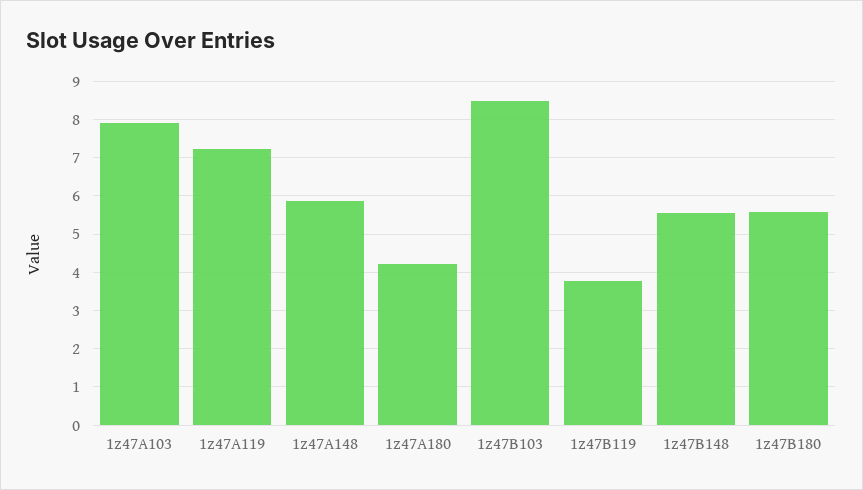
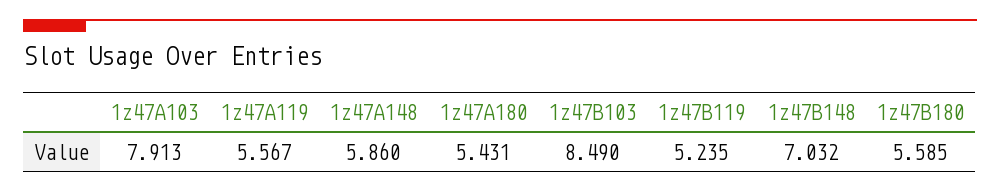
  {
    "1z47A103": 7.913,
-   "1z47A119": 7.2,
+   "1z47A119": 5.567,
    "1z47A148": 5.86,
-   "1z47A180": 4.2,
+   "1z47A180": 5.431,
    "1z47B103": 8.49,
-   "1z47B119": 3.8,
+   "1z47B119": 5.235,
-   "1z47B148": 5.6,
+   "1z47B148": 7.032,
    "1z47B180": 5.585
  }

